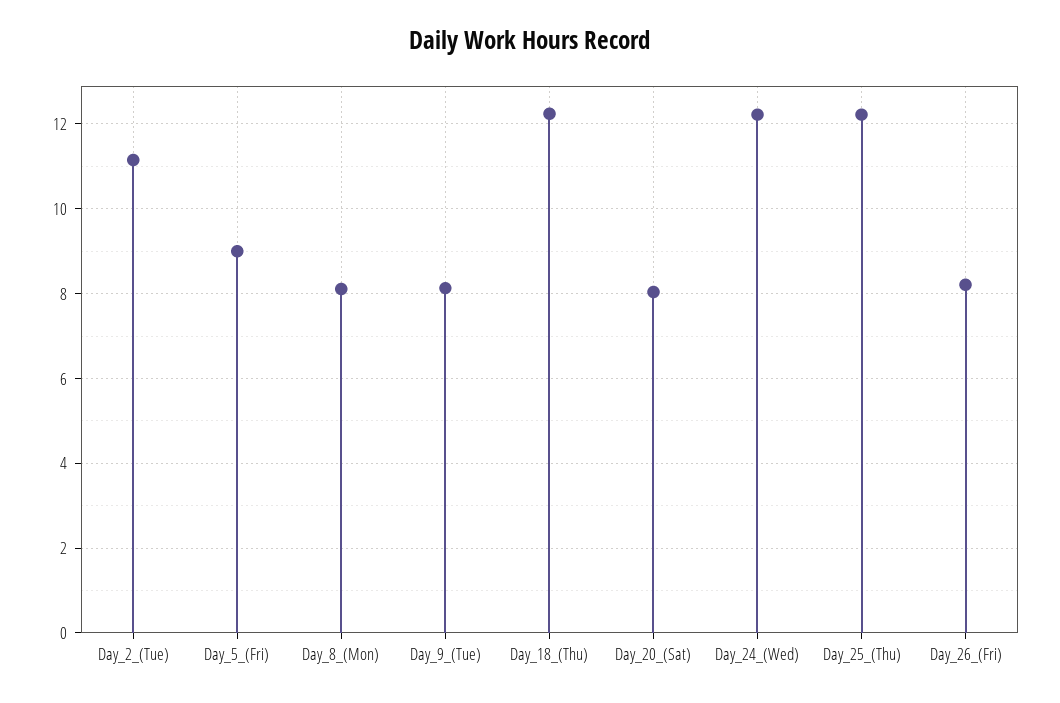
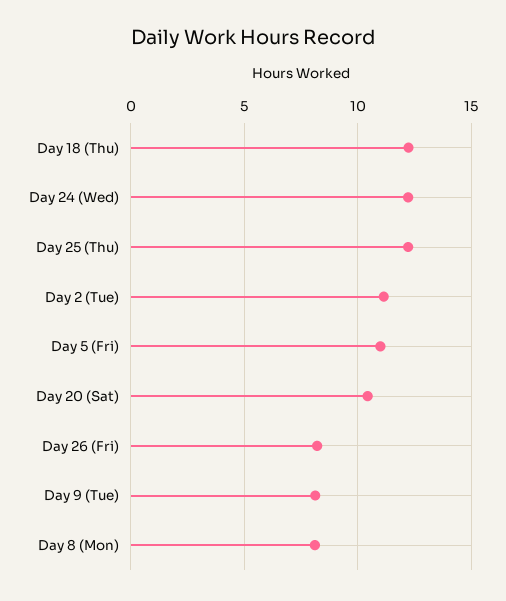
  {
    "Day_2_(Tue)": 11.2,
-   "Day_5_(Fri)": 9,
+   "Day_5_(Fri)": 11,
    "Day_8_(Mon)": 8.2,
    "Day_9_(Tue)": 8.2,
    "Day_18_(Thu)": 12.2,
-   "Day_20_(Sat)": 8,
+   "Day_20_(Sat)": 10.5,
    "Day_24_(Wed)": 12.2,
    "Day_25_(Thu)": 12.2,
    "Day_26_(Fri)": 8.2
  }

